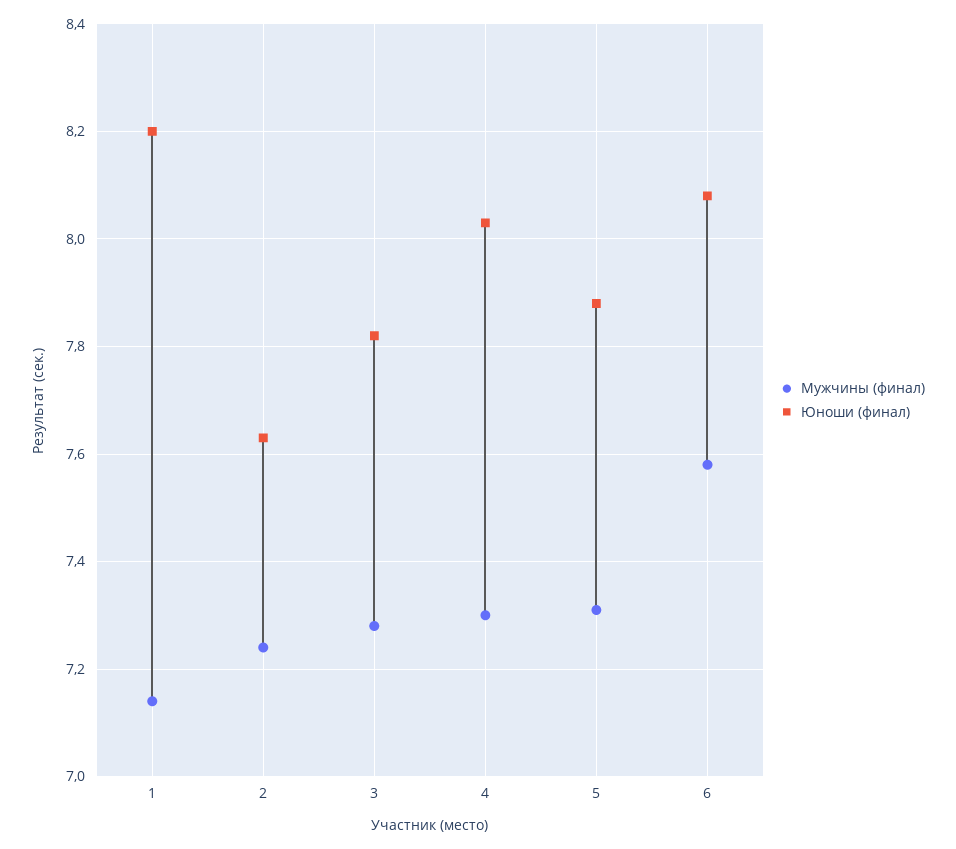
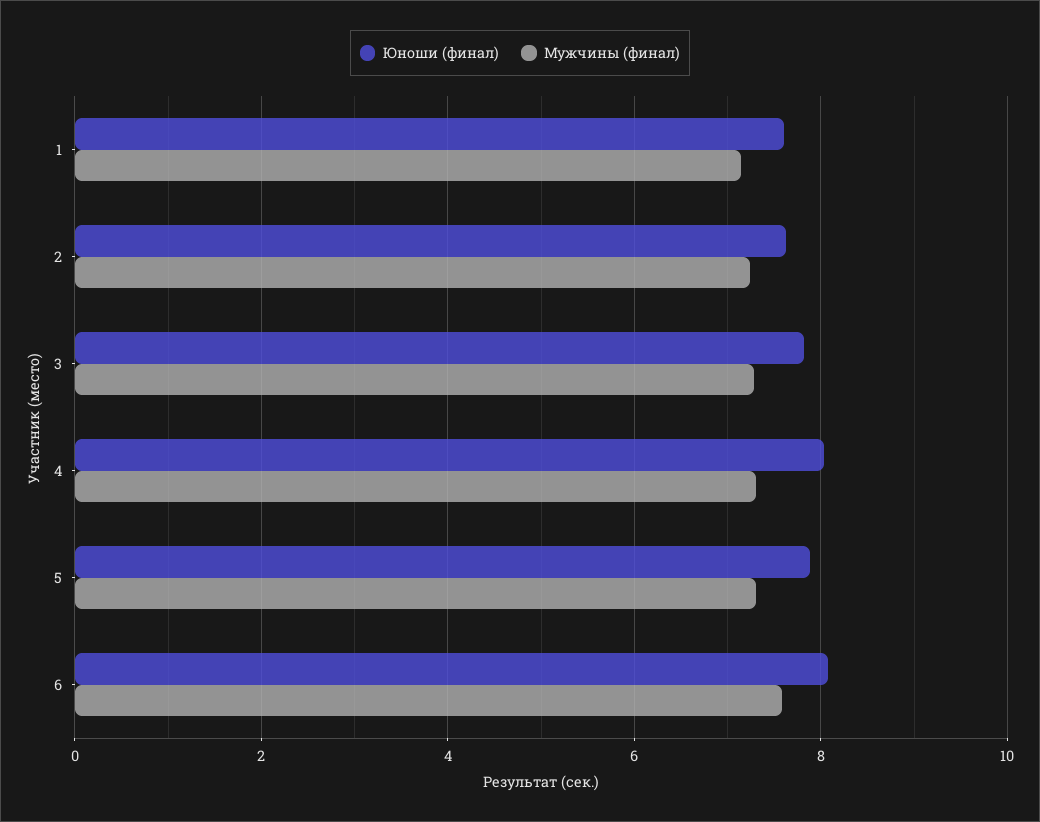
  {
    "Мужчины (финал)": {
      "1": 7.15,
      "2": 7.25,
      "3": 7.3,
      "4": 7.3,
      "5": 7.3,
      "6": 7.6
    },
    "Юноши (финал)": {
-     "1": 8.2,
+     "1": 7.6,
      "2": 7.65,
      "3": 7.8,
      "4": 8.05,
      "5": 7.9,
      "6": 8.1
    }
  }

